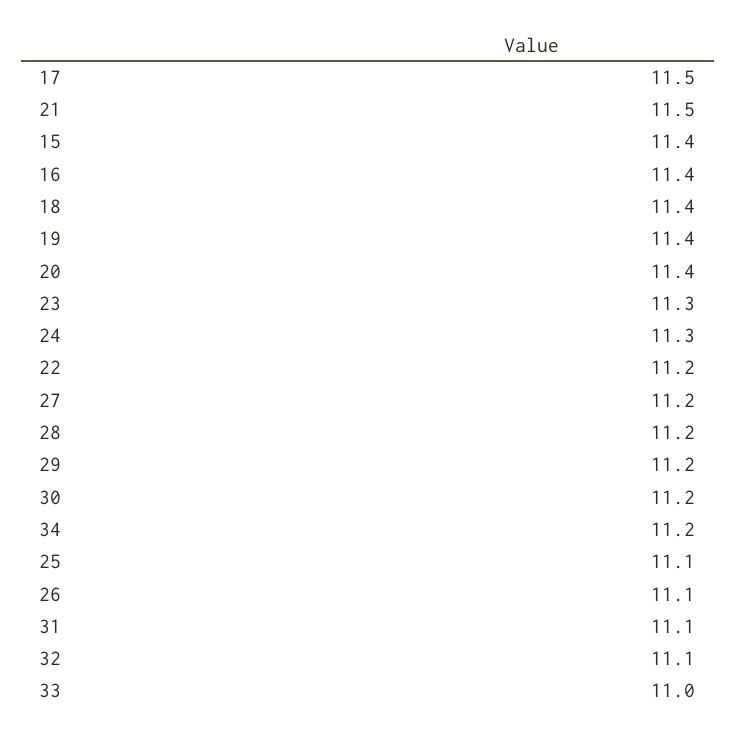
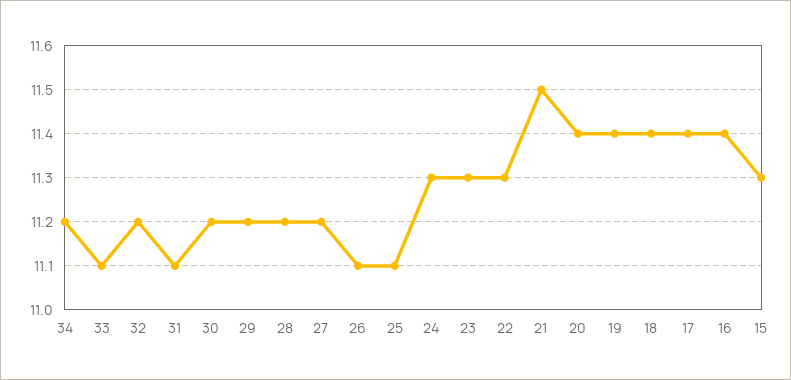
  {
-   "17": 11.5,
+   "17": 11.4,
    "21": 11.5,
-   "15": 11.4,
+   "15": 11.3,
    "16": 11.4,
    "18": 11.4,
    "19": 11.4,
    "20": 11.4,
    "23": 11.3,
    "24": 11.3,
-   "22": 11.2,
+   "22": 11.3,
    "27": 11.2,
    "28": 11.2,
    "29": 11.2,
    "30": 11.2,
    "34": 11.2,
    "25": 11.1,
    "26": 11.1,
    "31": 11.1,
-   "32": 11.1,
+   "32": 11.2,
-   "33": 11
+   "33": 11.1
  }

